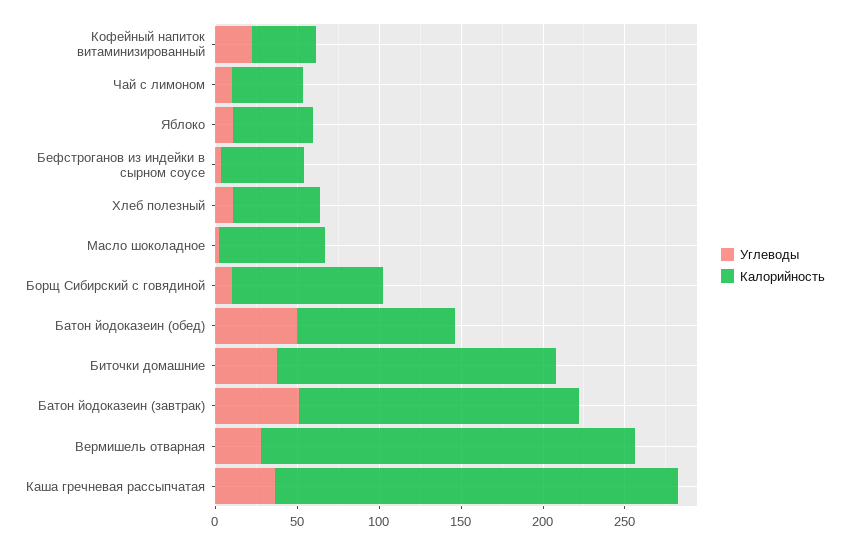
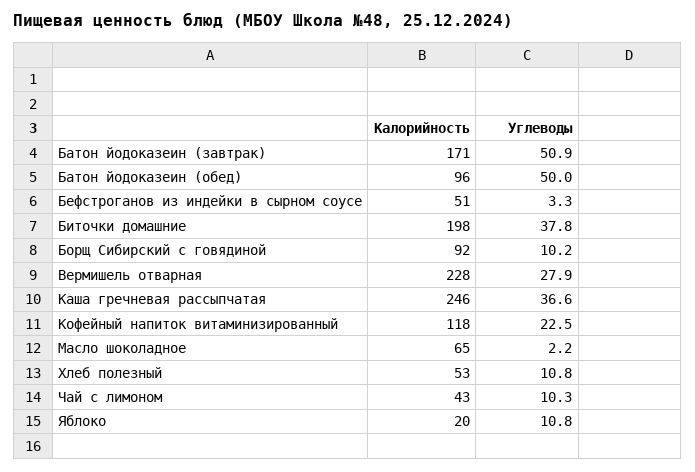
  {
    "Углеводы": {
      "Кофейный напиток витаминизированный": 22.5,
      "Чай с лимоном": 10.3,
      "Яблоко": 10.8,
      "Бефстроганов из индейки в сырном соусе": 3.3,
      "Хлеб полезный": 10.8,
      "Масло шоколадное": 2.2,
      "Борщ Сибирский с говядиной": 10.2,
      "Батон йодоказеин (обед)": 50,
      "Биточки домашние": 37.8,
      "Батон йодоказеин (завтрак)": 50.9,
      "Вермишель отварная": 27.9,
      "Каша гречневая рассыпчатая": 36.6
    },
    "Калорийность": {
-     "Кофейный напиток витаминизированный": 40,
+     "Кофейный напиток витаминизированный": 118,
      "Чай с лимоном": 43,
-     "Яблоко": 50,
+     "Яблоко": 20,
      "Бефстроганов из индейки в сырном соусе": 51,
      "Хлеб полезный": 53,
      "Масло шоколадное": 65,
      "Борщ Сибирский с говядиной": 92,
      "Батон йодоказеин (обед)": 96,
-     "Биточки домашние": 170,
+     "Биточки домашние": 198,
      "Батон йодоказеин (завтрак)": 171,
      "Вермишель отварная": 228,
      "Каша гречневая рассыпчатая": 246
    }
  }

